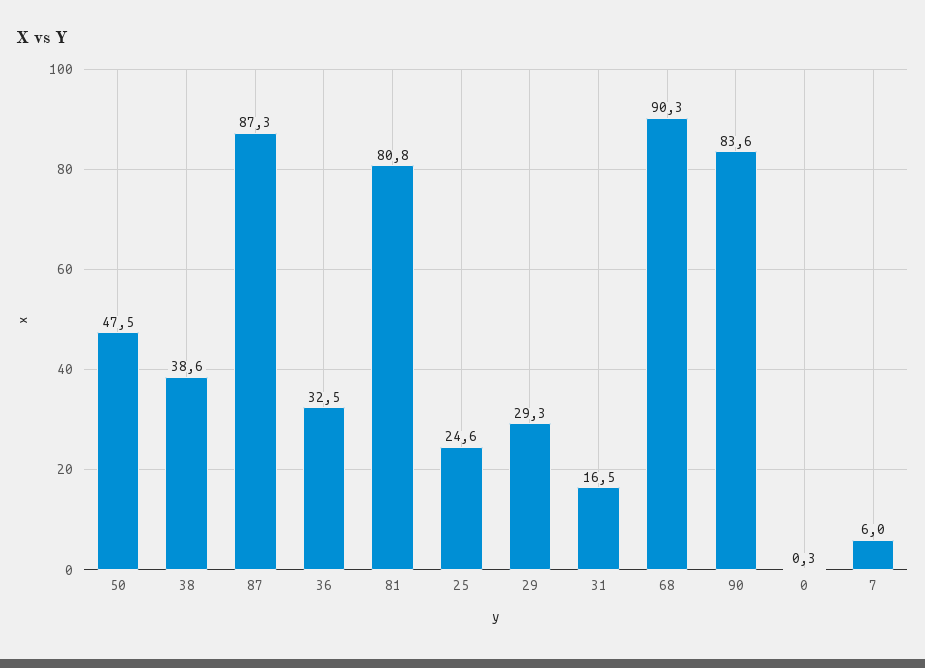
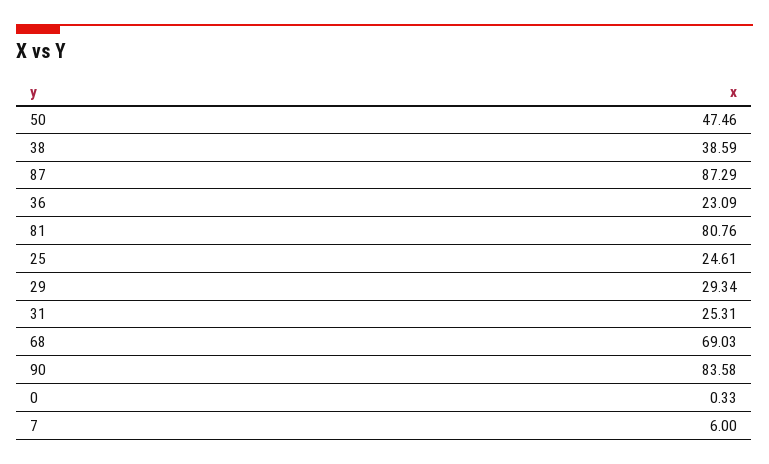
  {
    "50": 47.46,
    "38": 38.59,
    "87": 87.29,
-   "36": 32.5,
+   "36": 23.09,
    "81": 80.76,
    "25": 24.61,
    "29": 29.34,
-   "31": 16.5,
+   "31": 25.31,
-   "68": 90.3,
+   "68": 69.03,
    "90": 83.58,
    "0": 0.33,
    "7": 6
  }

